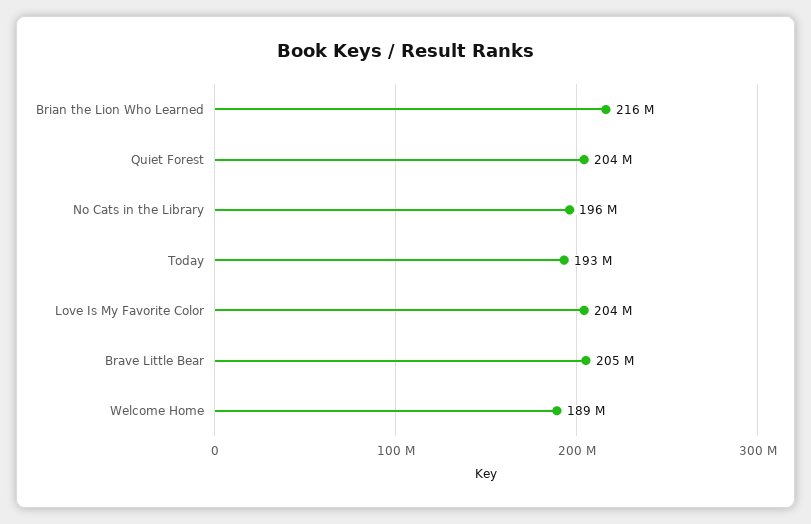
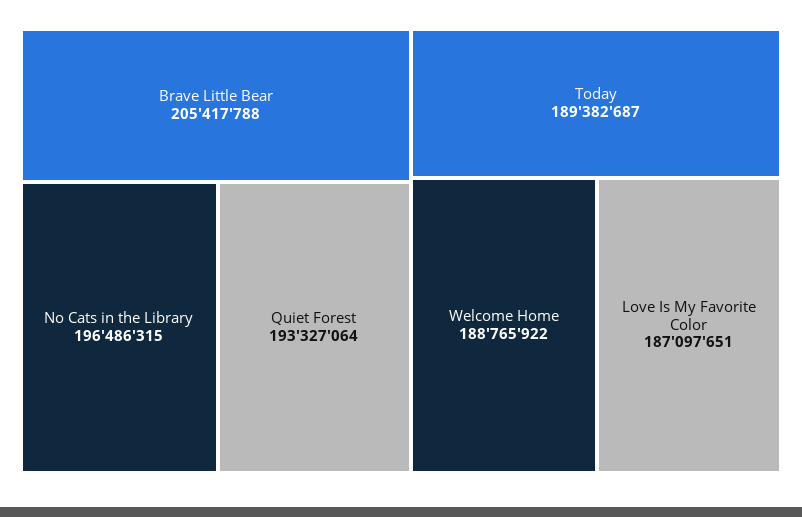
  {
-   "Brian the Lion Who Learned": 216000000,
-   "Quiet Forest": 204000000,
+   "Quiet Forest": 193327064,
    "No Cats in the Library": 196486315,
-   "Today": 193000000,
+   "Today": 189382687,
-   "Love Is My Favorite Color": 204000000,
+   "Love Is My Favorite Color": 187097651,
    "Brave Little Bear": 205417788,
    "Welcome Home": 188765922
  }

